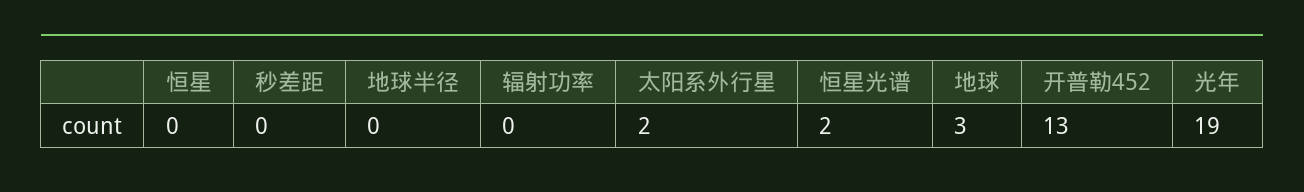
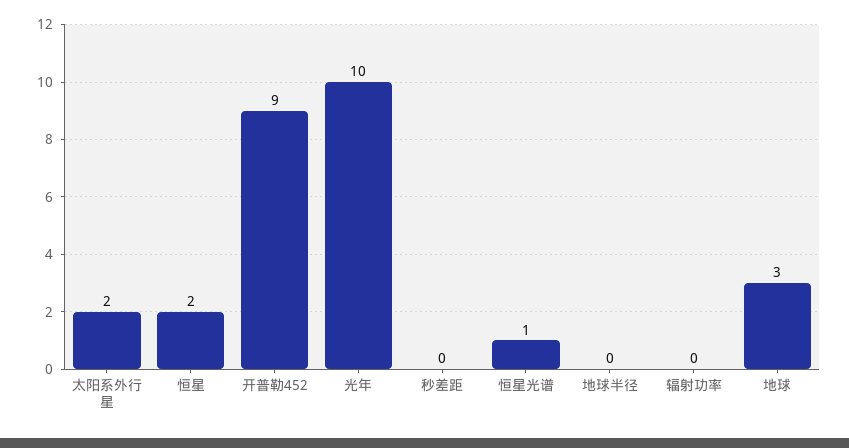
  {
-   "恒星": 0,
+   "恒星": 2,
    "秒差距": 0,
    "地球半径": 0,
    "辐射功率": 0,
    "太阳系外行星": 2,
-   "恒星光谱": 2,
+   "恒星光谱": 1,
    "地球": 3,
-   "开普勒452": 13,
+   "开普勒452": 9,
-   "光年": 19
+   "光年": 10
  }

